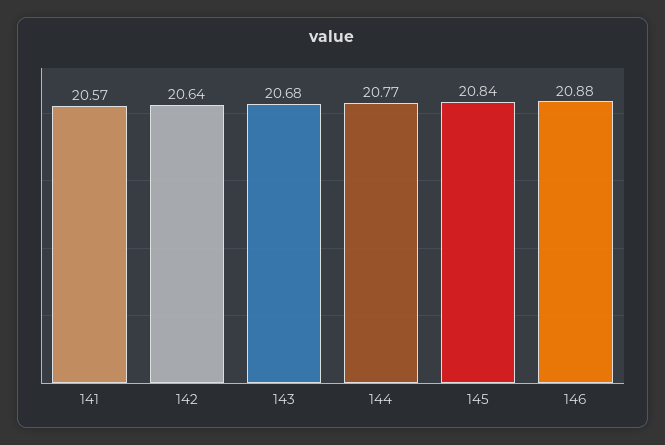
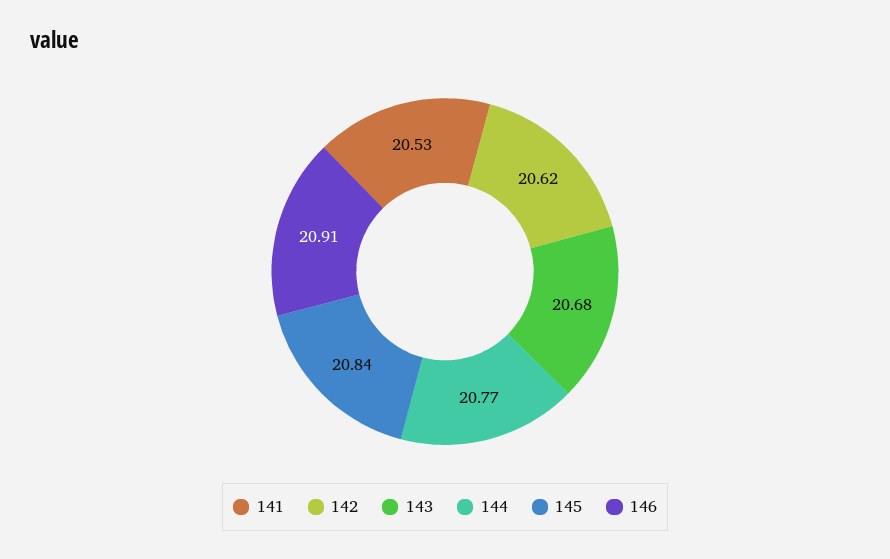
  {
-   "141": 20.57,
+   "141": 20.53,
-   "142": 20.64,
+   "142": 20.62,
    "143": 20.68,
    "144": 20.77,
    "145": 20.84,
-   "146": 20.88
+   "146": 20.91
  }

